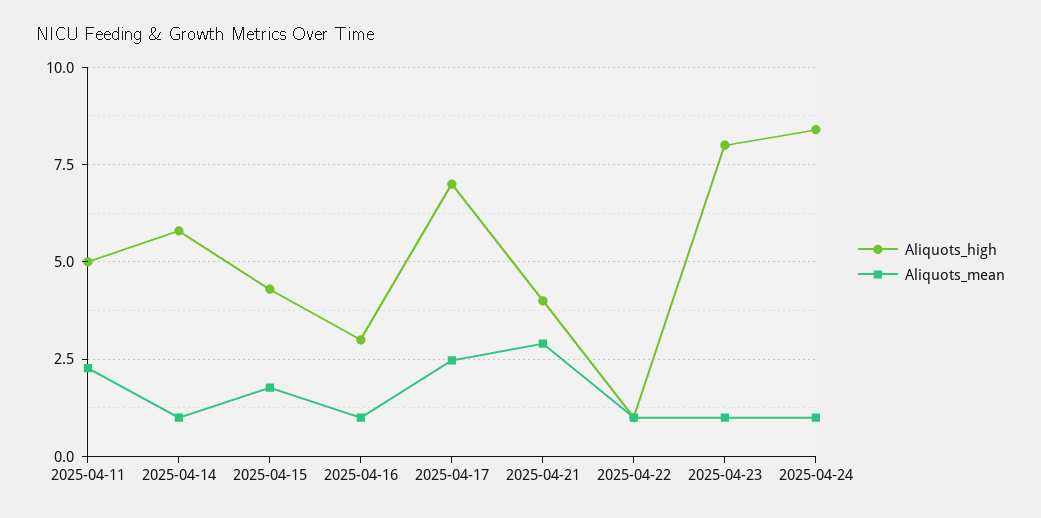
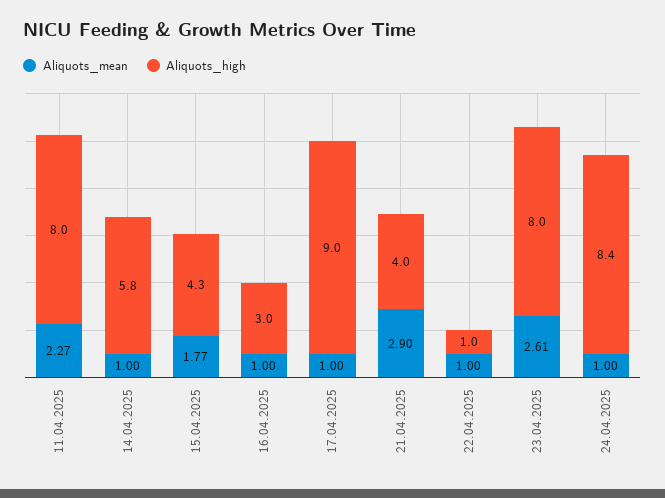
  {
    "Aliquots_high": {
-     "2025-04-11": 5,
+     "2025-04-11": 8,
      "2025-04-14": 5.8,
      "2025-04-15": 4.3,
      "2025-04-16": 3,
-     "2025-04-17": 7,
+     "2025-04-17": 9,
      "2025-04-21": 4,
      "2025-04-22": 1,
      "2025-04-23": 8,
      "2025-04-24": 8.4
    },
    "Aliquots_mean": {
      "2025-04-11": 2.27,
      "2025-04-14": 1,
      "2025-04-15": 1.77,
      "2025-04-16": 1,
-     "2025-04-17": 2.5,
+     "2025-04-17": 1,
      "2025-04-21": 2.9,
      "2025-04-22": 1,
-     "2025-04-23": 1,
+     "2025-04-23": 2.61,
      "2025-04-24": 1
    }
  }

